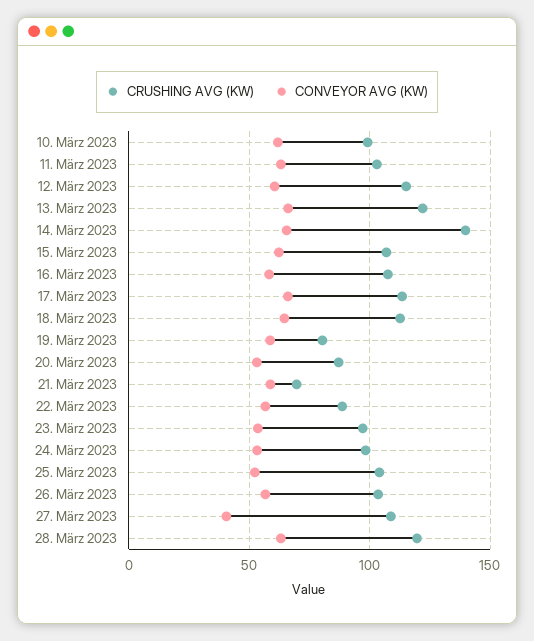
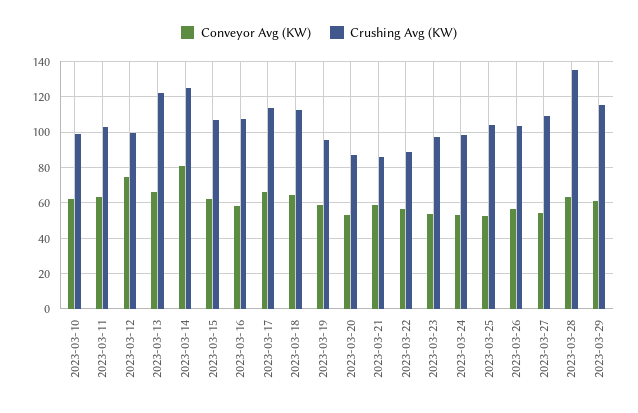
  {
    "CRUSHING AVG (KW)": {
      "10. März 2023": 100,
      "11. März 2023": 105,
-     "12. März 2023": 115,
+     "12. März 2023": 100,
      "13. März 2023": 120,
-     "14. März 2023": 140,
+     "14. März 2023": 125,
      "15. März 2023": 105,
      "16. März 2023": 110,
      "17. März 2023": 115,
      "18. März 2023": 115,
-     "19. März 2023": 80,
+     "19. März 2023": 95,
      "20. März 2023": 85,
-     "21. März 2023": 70,
+     "21. März 2023": 85,
      "22. März 2023": 90,
      "23. März 2023": 95,
      "24. März 2023": 100,
      "25. März 2023": 105,
      "26. März 2023": 105,
      "27. März 2023": 110,
-     "28. März 2023": 120
+     "28. März 2023": 135,
+     "2023-03-29": 115
    },
    "CONVEYOR AVG (KW)": {
      "10. März 2023": 60,
      "11. März 2023": 65,
-     "12. März 2023": 60,
+     "12. März 2023": 75,
      "13. März 2023": 65,
-     "14. März 2023": 65,
+     "14. März 2023": 80,
      "15. März 2023": 60,
      "16. März 2023": 60,
      "17. März 2023": 65,
      "18. März 2023": 65,
      "19. März 2023": 60,
      "20. März 2023": 55,
      "21. März 2023": 60,
      "22. März 2023": 55,
      "23. März 2023": 55,
      "24. März 2023": 55,
      "25. März 2023": 50,
      "26. März 2023": 55,
-     "27. März 2023": 40,
+     "27. März 2023": 55,
-     "28. März 2023": 65
+     "28. März 2023": 65,
+     "2023-03-29": 60
    }
  }

